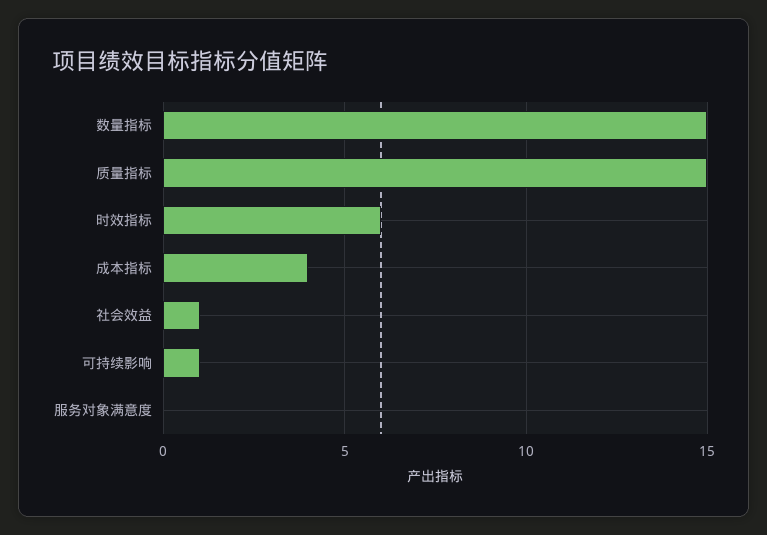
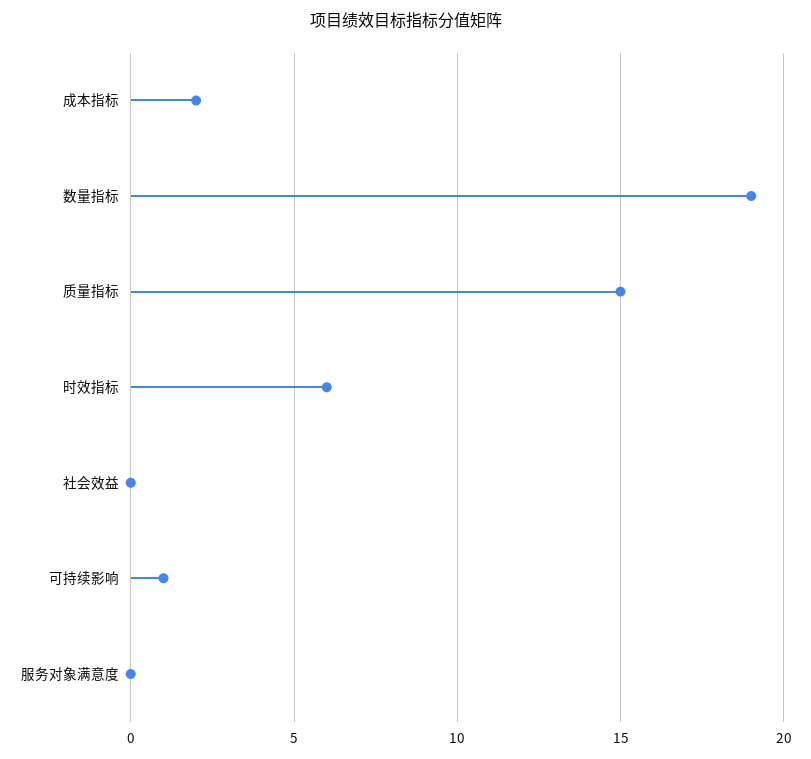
  {
-   "数量指标": 15,
+   "数量指标": 19,
    "质量指标": 15,
    "时效指标": 6,
-   "成本指标": 4,
+   "成本指标": 2,
-   "社会效益": 1,
+   "社会效益": 0,
    "可持续影响": 1,
    "服务对象满意度": 0
  }

